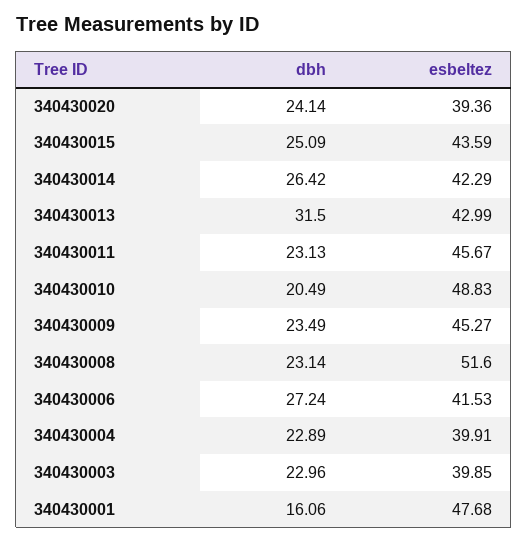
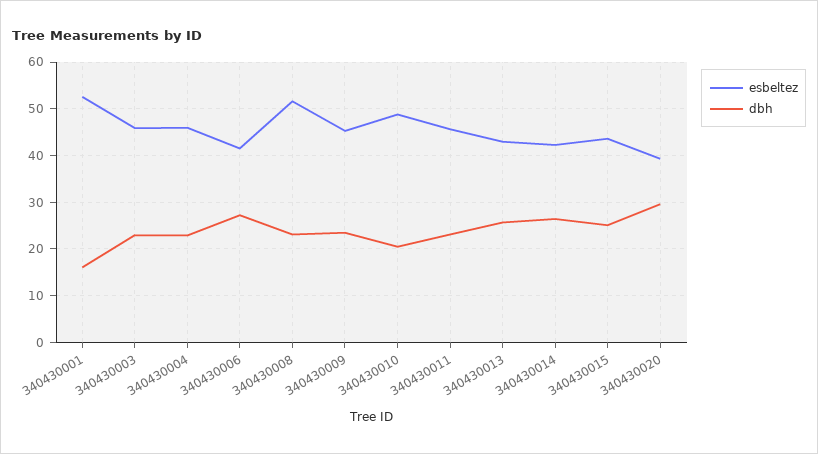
  {
    "dbh": {
-     "340430020": 24.14,
+     "340430020": 30,
      "340430015": 25.09,
      "340430014": 26.42,
-     "340430013": 31.5,
+     "340430013": 26,
      "340430011": 23.13,
      "340430010": 20.49,
      "340430009": 23.49,
      "340430008": 23.14,
      "340430006": 27.24,
      "340430004": 22.89,
      "340430003": 22.96,
      "340430001": 16.06
    },
    "esbeltez": {
      "340430020": 39.36,
      "340430015": 43.59,
      "340430014": 42.29,
      "340430013": 42.99,
      "340430011": 45.67,
      "340430010": 48.83,
      "340430009": 45.27,
      "340430008": 51.6,
      "340430006": 41.53,
-     "340430004": 39.91,
+     "340430004": 46,
-     "340430003": 39.85,
+     "340430003": 46,
-     "340430001": 47.68
+     "340430001": 52
    }
  }

